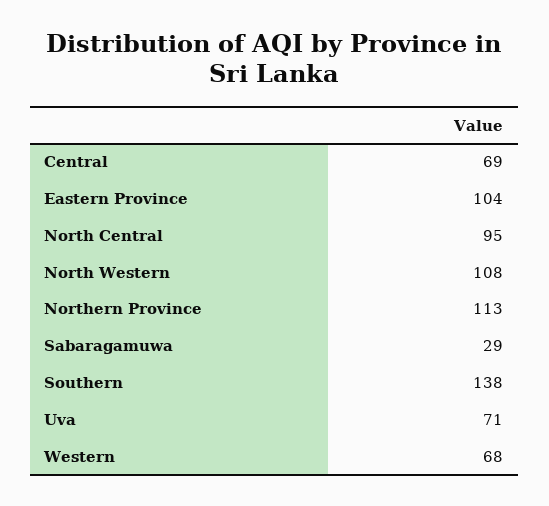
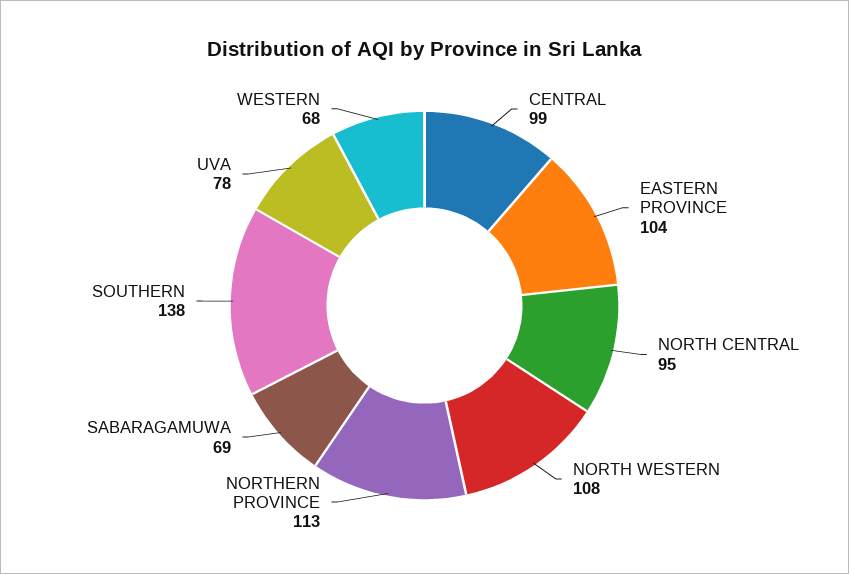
  {
-   "Central": 69,
+   "Central": 99,
    "Eastern Province": 104,
    "North Central": 95,
    "North Western": 108,
    "Northern Province": 113,
-   "Sabaragamuwa": 29,
+   "Sabaragamuwa": 69,
    "Southern": 138,
-   "Uva": 71,
+   "Uva": 78,
    "Western": 68
  }

